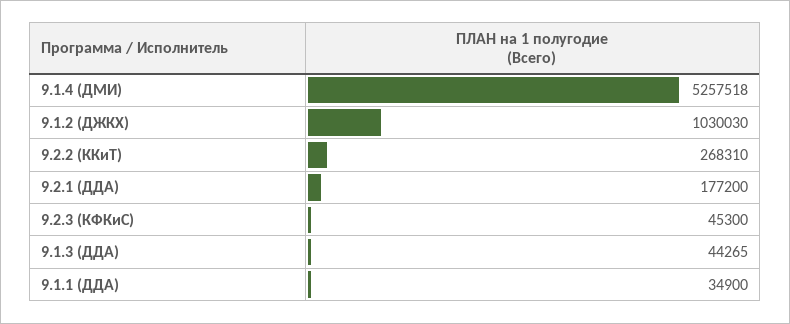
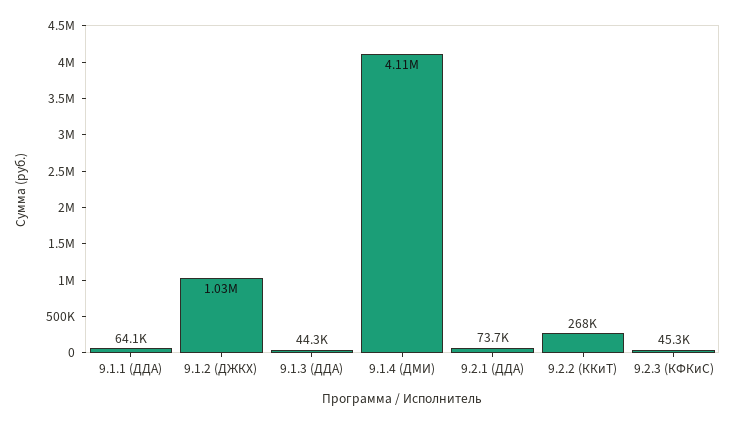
  {
-   "9.1.4 (ДМИ)": 5257518,
+   "9.1.4 (ДМИ)": 4110000,
    "9.1.2 (ДЖКХ)": 1030030,
    "9.2.2 (ККиТ)": 268310,
-   "9.2.1 (ДДА)": 177200,
+   "9.2.1 (ДДА)": 73700,
    "9.2.3 (КФКиС)": 45300,
    "9.1.3 (ДДА)": 44265,
-   "9.1.1 (ДДА)": 34900
+   "9.1.1 (ДДА)": 64100
  }

